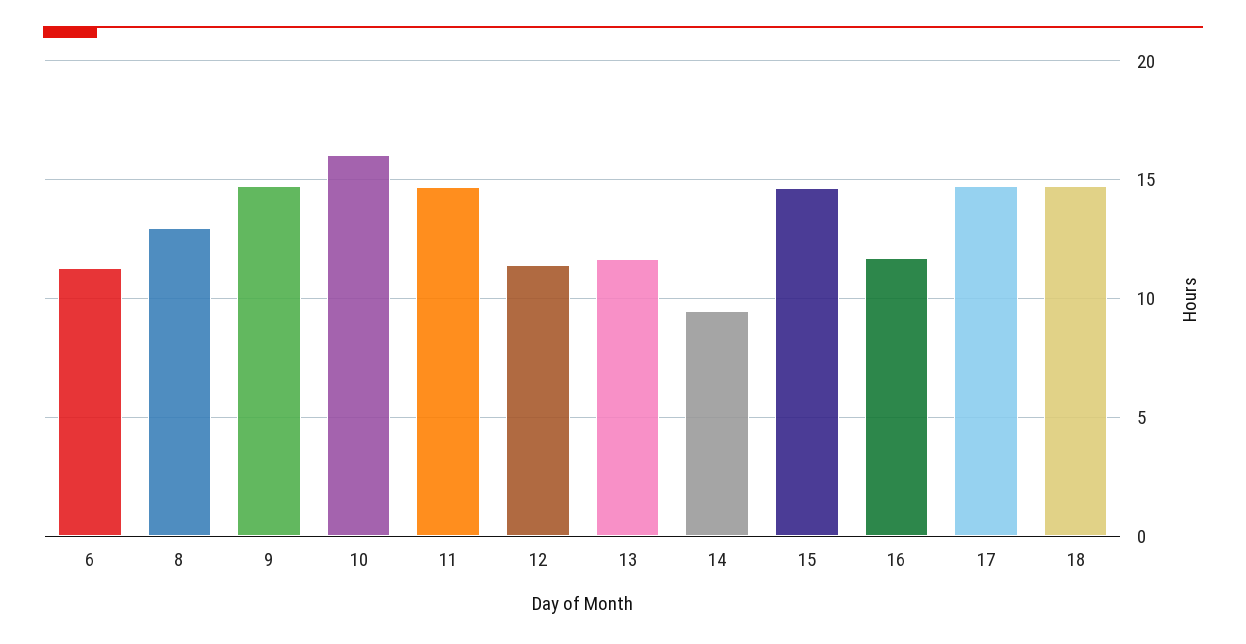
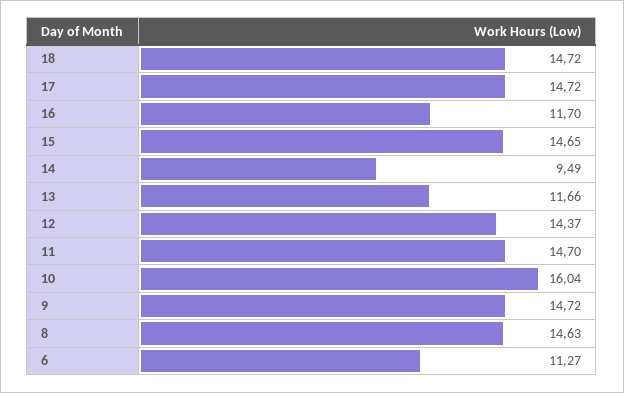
  {
    "6": 11.27,
-   "8": 13,
+   "8": 14.63,
    "9": 14.72,
    "10": 16.04,
    "11": 14.7,
-   "12": 11.5,
+   "12": 14.37,
    "13": 11.66,
    "14": 9.49,
    "15": 14.65,
    "16": 11.7,
    "17": 14.72,
    "18": 14.72
  }

